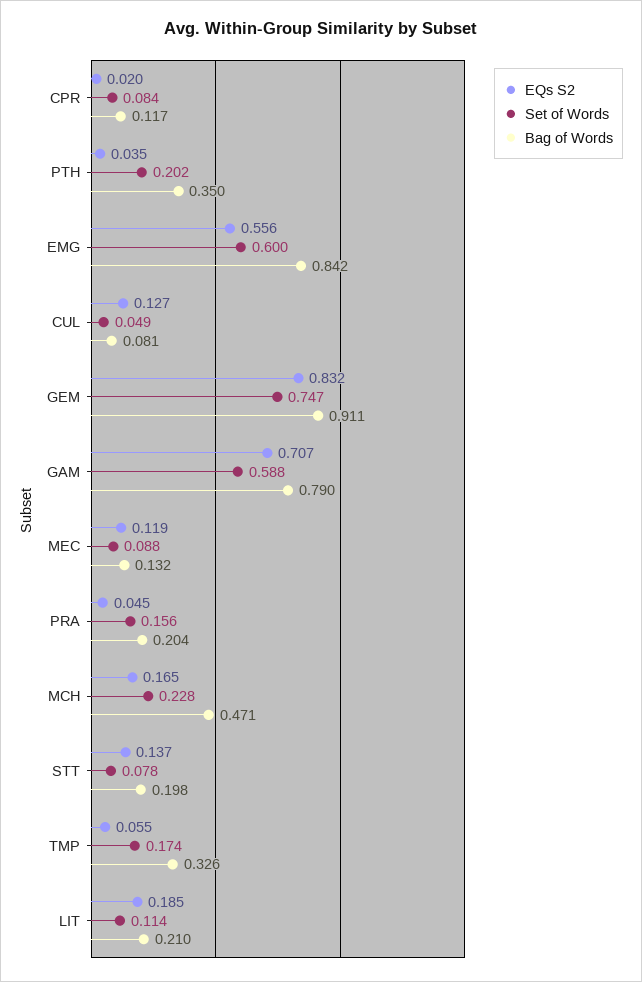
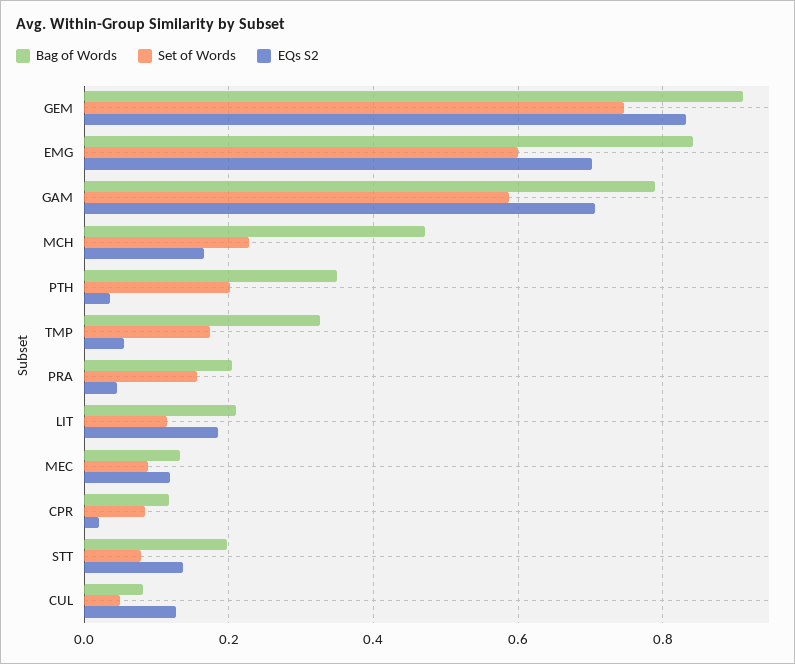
  {
    "EQs S2": {
      "CPR": 0.02,
      "PTH": 0.035,
-     "EMG": 0.556,
+     "EMG": 0.7,
      "CUL": 0.127,
      "GEM": 0.832,
      "GAM": 0.707,
      "MEC": 0.119,
      "PRA": 0.045,
      "MCH": 0.165,
      "STT": 0.137,
      "TMP": 0.055,
      "LIT": 0.185
    },
    "Set of Words": {
      "CPR": 0.084,
      "PTH": 0.202,
      "EMG": 0.6,
      "CUL": 0.049,
      "GEM": 0.747,
      "GAM": 0.588,
      "MEC": 0.088,
      "PRA": 0.156,
      "MCH": 0.228,
      "STT": 0.078,
      "TMP": 0.174,
      "LIT": 0.114
    },
    "Bag of Words": {
      "CPR": 0.117,
      "PTH": 0.35,
      "EMG": 0.842,
      "CUL": 0.081,
      "GEM": 0.911,
      "GAM": 0.79,
      "MEC": 0.132,
      "PRA": 0.204,
      "MCH": 0.471,
      "STT": 0.198,
      "TMP": 0.326,
      "LIT": 0.21
    }
  }

